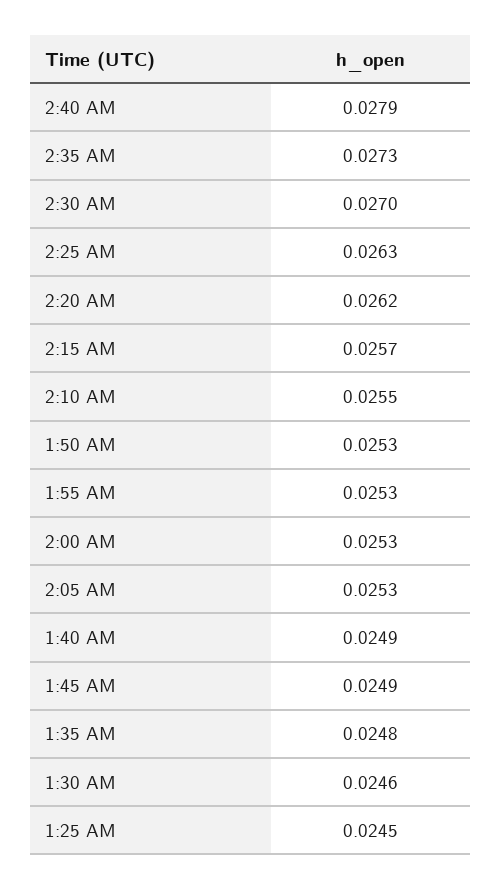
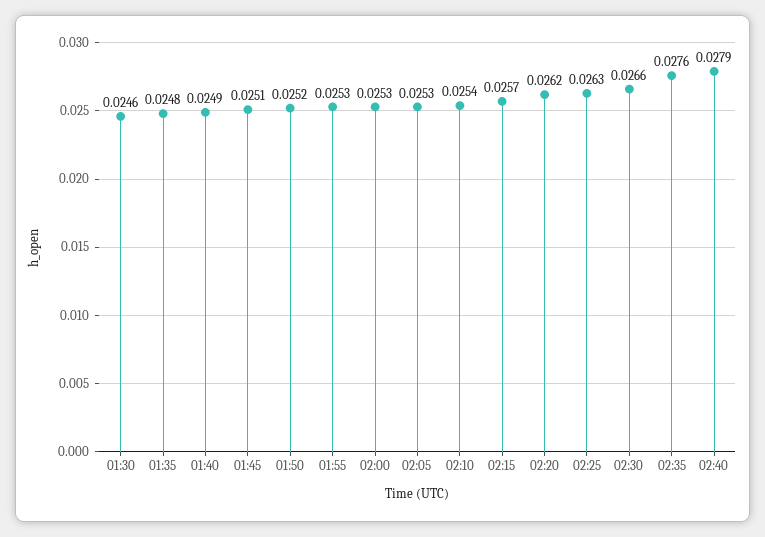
  {
    "2:40 AM": 0.0279,
-   "2:35 AM": 0.0273,
+   "2:35 AM": 0.0276,
-   "2:30 AM": 0.027,
+   "2:30 AM": 0.0266,
    "2:25 AM": 0.0263,
    "2:20 AM": 0.0262,
    "2:15 AM": 0.0257,
-   "2:10 AM": 0.0255,
+   "2:10 AM": 0.0254,
-   "1:50 AM": 0.0253,
+   "1:50 AM": 0.0252,
    "1:55 AM": 0.0253,
    "2:00 AM": 0.0253,
    "2:05 AM": 0.0253,
    "1:40 AM": 0.0249,
-   "1:45 AM": 0.0249,
+   "1:45 AM": 0.0251,
    "1:35 AM": 0.0248,
-   "1:30 AM": 0.0246,
+   "1:30 AM": 0.0246
-   "1:25 AM": 0.0245
  }

